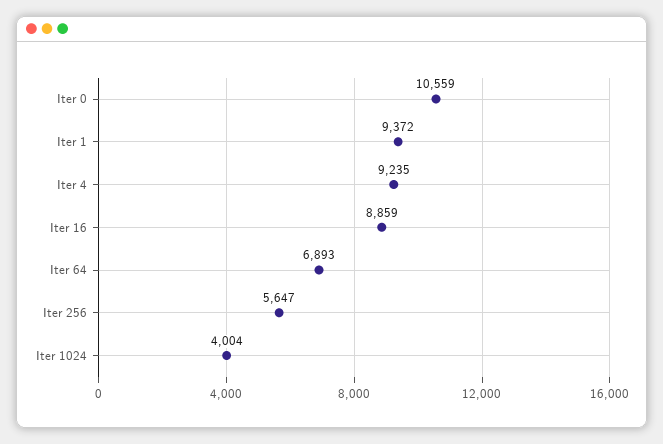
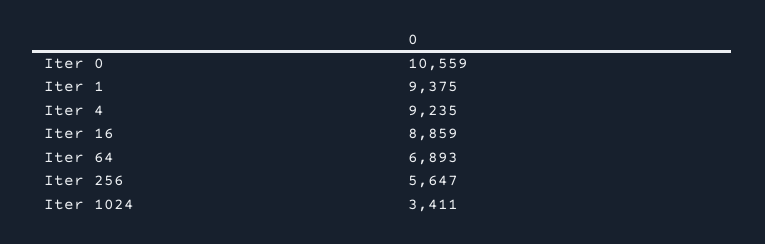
  {
    "Iter 0": 10559,
-   "Iter 1": 9372,
+   "Iter 1": 9375,
    "Iter 4": 9235,
    "Iter 16": 8859,
    "Iter 64": 6893,
    "Iter 256": 5647,
-   "Iter 1024": 4004
+   "Iter 1024": 3411
  }

